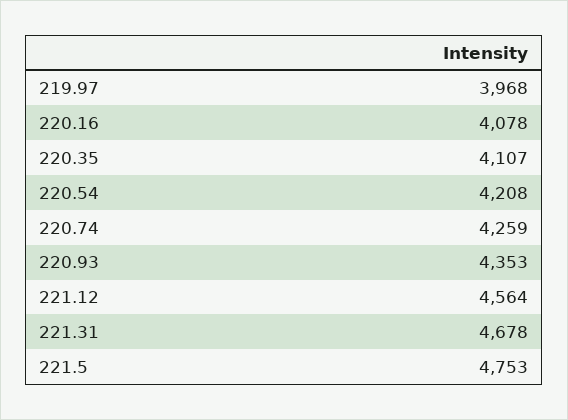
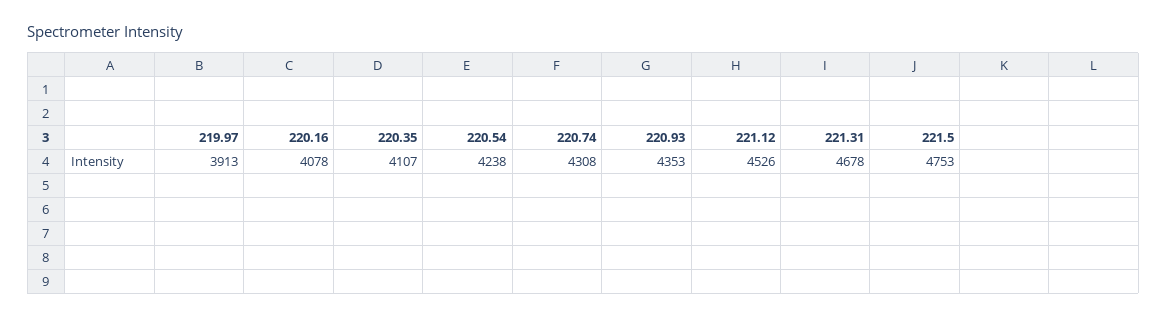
  {
-   "219.97": 3968,
+   "219.97": 3913,
    "220.16": 4078,
    "220.35": 4107,
-   "220.54": 4208,
+   "220.54": 4238,
-   "220.74": 4259,
+   "220.74": 4308,
    "220.93": 4353,
-   "221.12": 4564,
+   "221.12": 4526,
    "221.31": 4678,
    "221.5": 4753
  }

